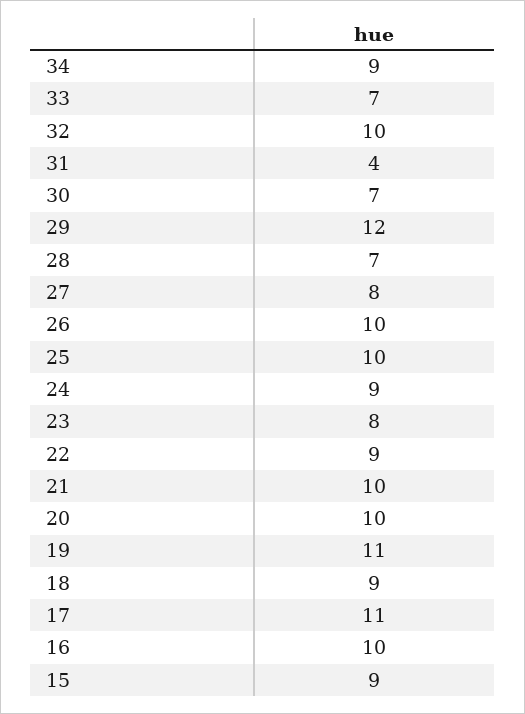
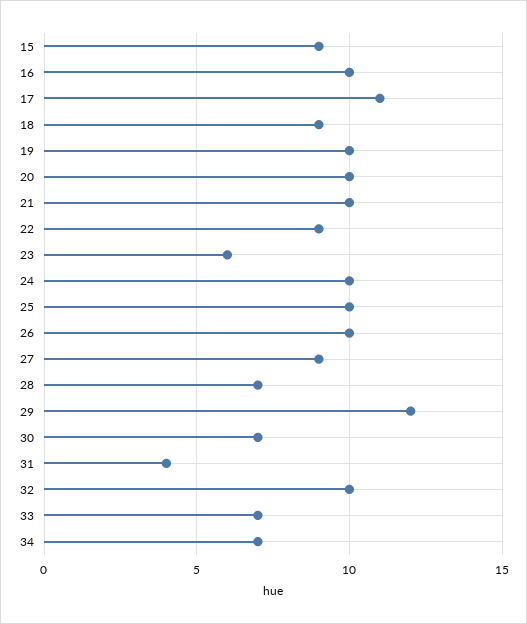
  {
-   "34": 9,
+   "34": 7,
    "33": 7,
    "32": 10,
    "31": 4,
    "30": 7,
    "29": 12,
    "28": 7,
-   "27": 8,
+   "27": 9,
    "26": 10,
    "25": 10,
-   "24": 9,
+   "24": 10,
-   "23": 8,
+   "23": 6,
    "22": 9,
    "21": 10,
    "20": 10,
-   "19": 11,
+   "19": 10,
    "18": 9,
    "17": 11,
    "16": 10,
    "15": 9
  }

